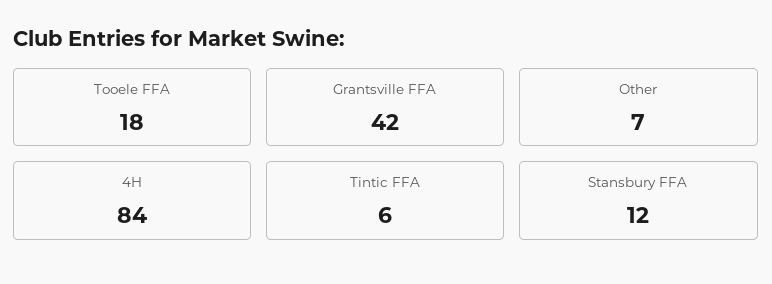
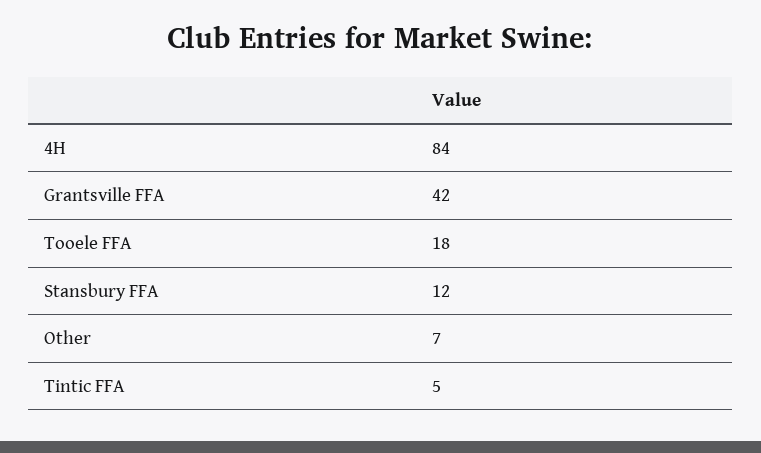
  {
    "Tooele FFA": 18,
    "Grantsville FFA": 42,
    "Other": 7,
    "4H": 84,
-   "Tintic FFA": 6,
+   "Tintic FFA": 5,
    "Stansbury FFA": 12
  }

